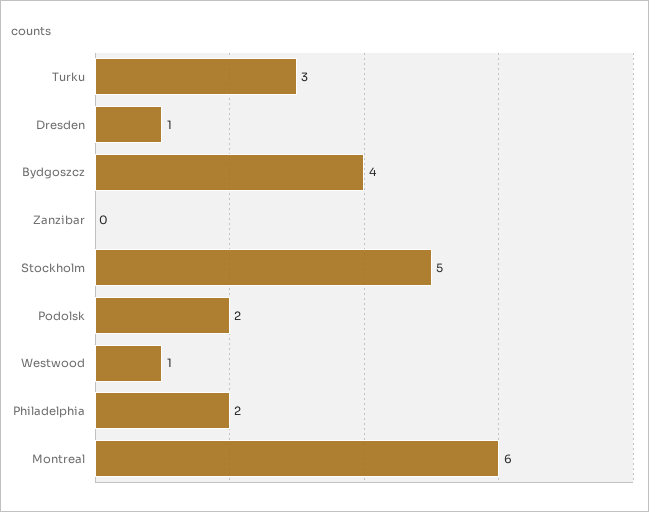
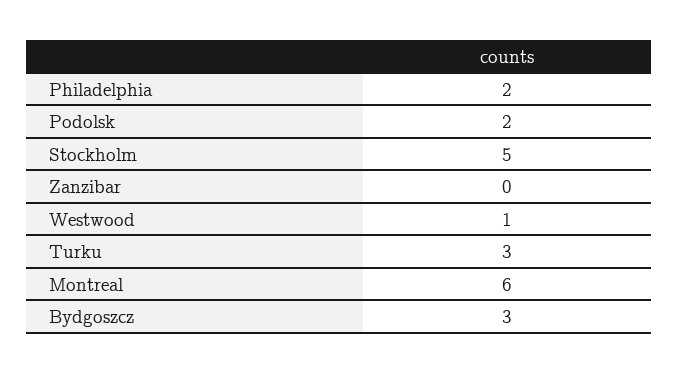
  {
    "Turku": 3,
-   "Dresden": 1,
-   "Bydgoszcz": 4,
+   "Bydgoszcz": 3,
    "Zanzibar": 0,
    "Stockholm": 5,
    "Podolsk": 2,
    "Westwood": 1,
    "Philadelphia": 2,
    "Montreal": 6
  }

